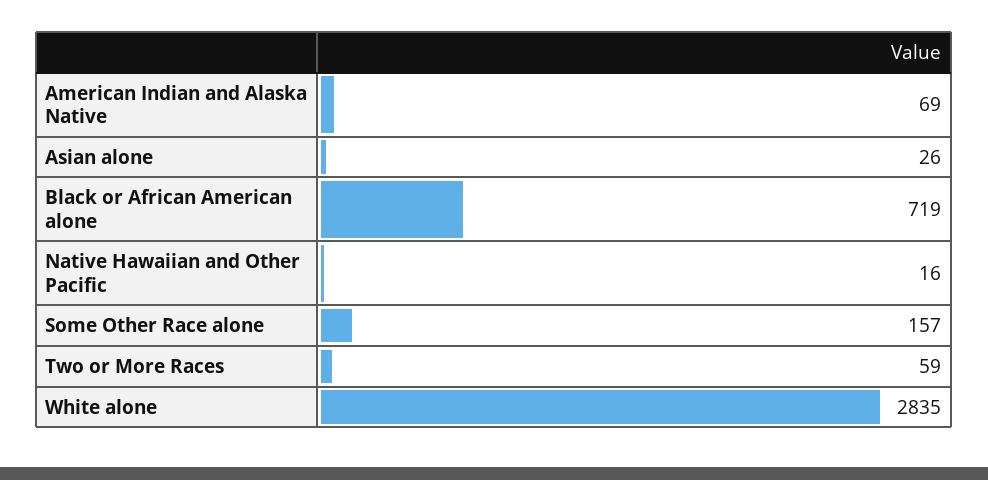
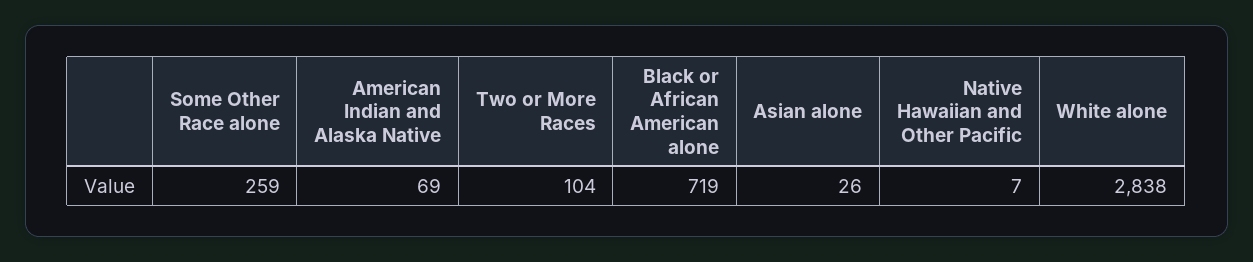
  {
    "American Indian and Alaska Native": 69,
    "Asian alone": 26,
    "Black or African American alone": 719,
-   "Native Hawaiian and Other Pacific": 16,
+   "Native Hawaiian and Other Pacific": 7,
-   "Some Other Race alone": 157,
+   "Some Other Race alone": 259,
-   "Two or More Races": 59,
+   "Two or More Races": 104,
-   "White alone": 2835
+   "White alone": 2838
  }

